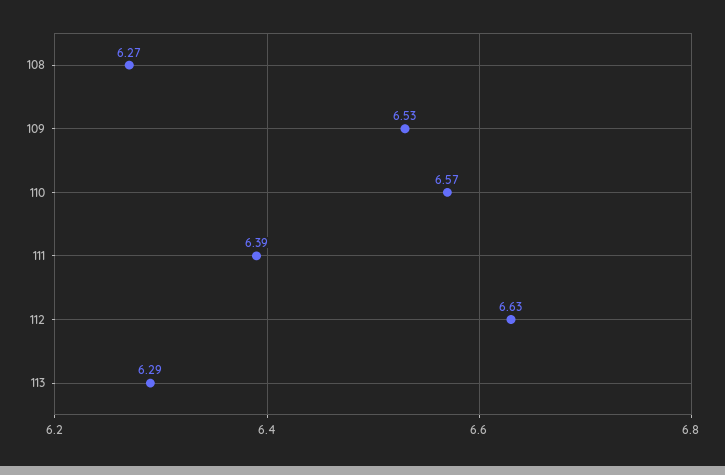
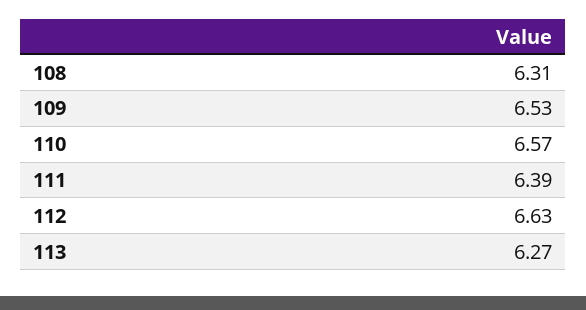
  {
-   "108": 6.27,
+   "108": 6.31,
    "109": 6.53,
    "110": 6.57,
    "111": 6.39,
    "112": 6.63,
-   "113": 6.29
+   "113": 6.27
  }

